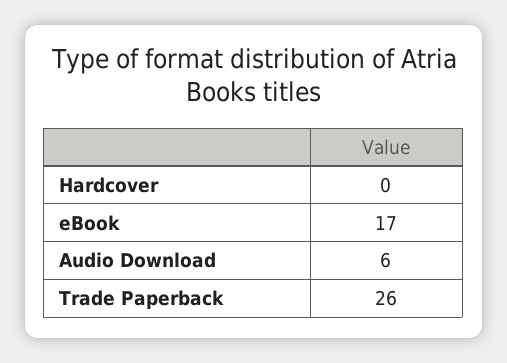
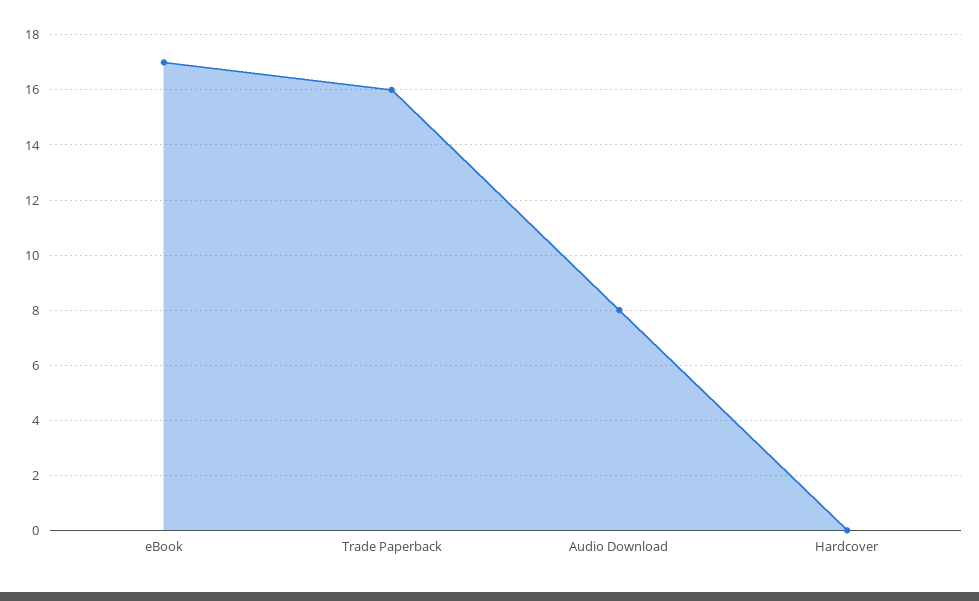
  {
    "Hardcover": 0,
    "eBook": 17,
-   "Audio Download": 6,
+   "Audio Download": 8,
-   "Trade Paperback": 26
+   "Trade Paperback": 16
  }

